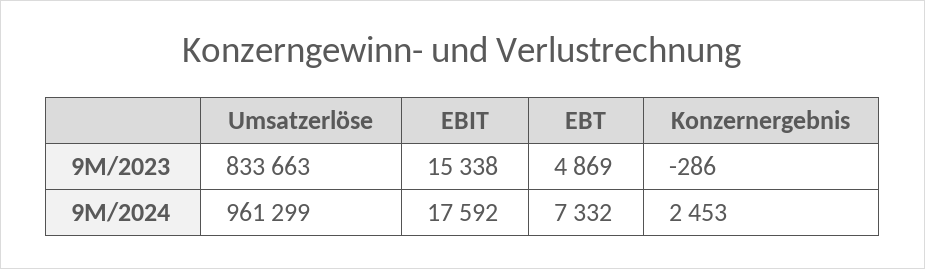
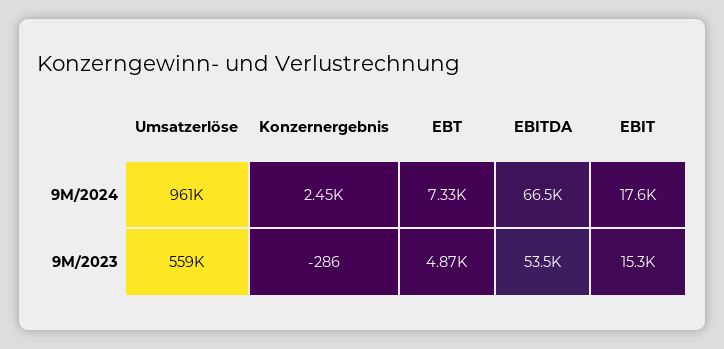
  {
    "Umsatzerlöse": {
-     "9M/2023": 833663,
+     "9M/2023": 559000,
      "9M/2024": 961299
    },
    "EBIT": {
      "9M/2023": 15338,
      "9M/2024": 17592
    },
    "EBT": {
      "9M/2023": 4869,
      "9M/2024": 7332
    },
    "Konzernergebnis": {
      "9M/2023": -286,
      "9M/2024": 2453
-   }
+   },
+   "EBITDA": {
+     "9M/2024": 66500,
+     "9M/2023": 53500
+   }
  }

